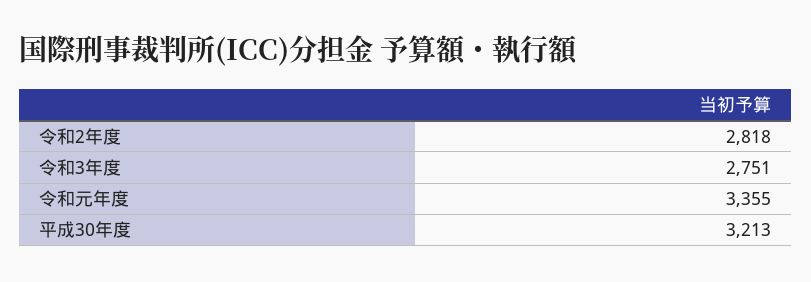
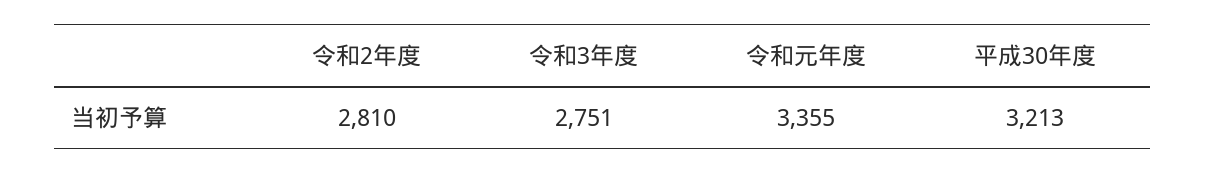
  {
-   "令和2年度": 2818,
+   "令和2年度": 2810,
    "令和3年度": 2751,
    "令和元年度": 3355,
    "平成30年度": 3213
  }

